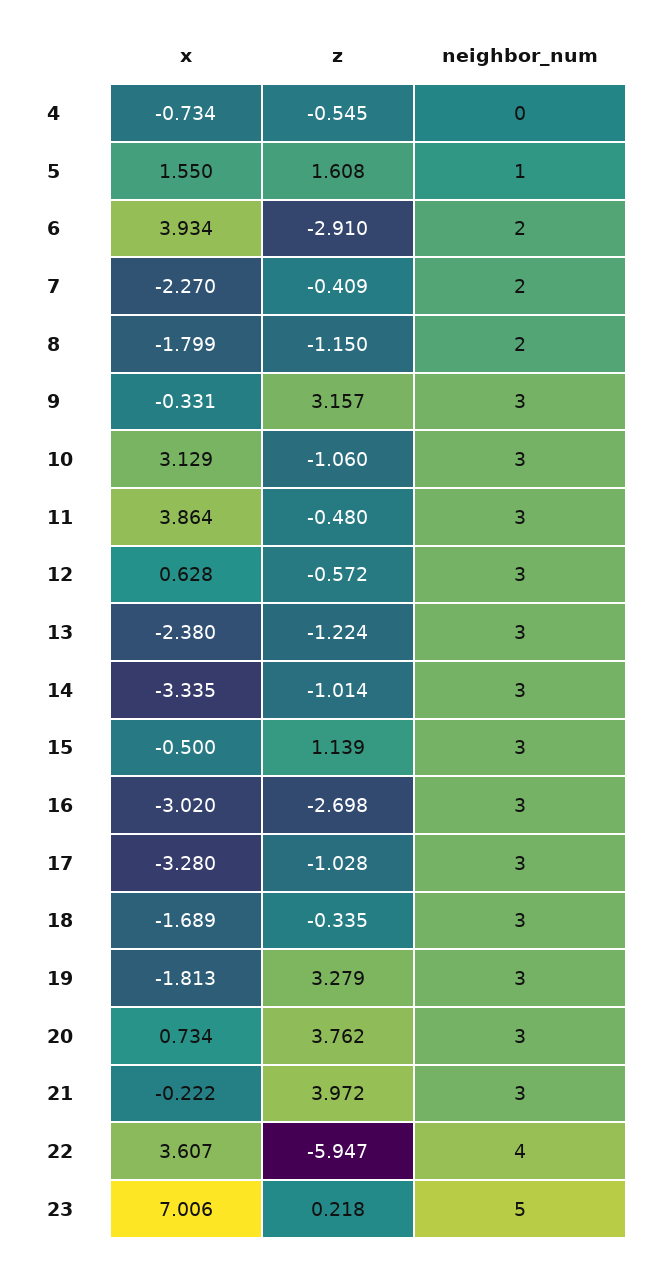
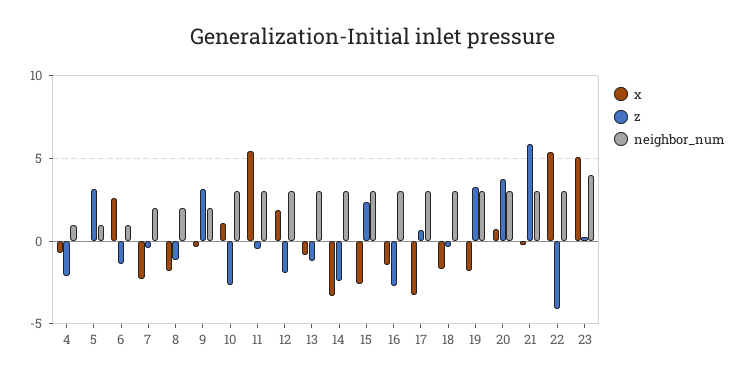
  {
    "x": {
      "4": -0.734,
-     "5": 1.55,
+     "5": 0,
-     "6": 3.934,
+     "6": 2.5,
      "7": -2.27,
      "8": -1.799,
      "9": -0.331,
-     "10": 3.129,
+     "10": 1,
-     "11": 3.864,
+     "11": 5.5,
-     "12": 0.628,
+     "12": 2,
-     "13": -2.38,
+     "13": -1,
      "14": -3.335,
-     "15": -0.5,
+     "15": -2.5,
-     "16": -3.02,
+     "16": -1.5,
      "17": -3.28,
      "18": -1.689,
      "19": -1.813,
      "20": 0.734,
      "21": -0.222,
-     "22": 3.607,
+     "22": 5.5,
-     "23": 7.006
+     "23": 5
    },
    "z": {
-     "4": -0.545,
+     "4": -2,
-     "5": 1.608,
+     "5": 3,
-     "6": -2.91,
+     "6": -1.5,
      "7": -0.409,
      "8": -1.15,
      "9": 3.157,
-     "10": -1.06,
+     "10": -2.5,
      "11": -0.48,
-     "12": -0.572,
+     "12": -2,
      "13": -1.224,
-     "14": -1.014,
+     "14": -2.5,
-     "15": 1.139,
+     "15": 2.5,
      "16": -2.698,
-     "17": -1.028,
+     "17": 0.5,
      "18": -0.335,
      "19": 3.279,
      "20": 3.762,
-     "21": 3.972,
+     "21": 6,
-     "22": -5.947,
+     "22": -4,
      "23": 0.218
    },
    "neighbor_num": {
-     "4": 0,
+     "4": 1,
      "5": 1,
-     "6": 2,
+     "6": 1,
      "7": 2,
      "8": 2,
-     "9": 3,
+     "9": 2,
      "10": 3,
      "11": 3,
      "12": 3,
      "13": 3,
      "14": 3,
      "15": 3,
      "16": 3,
      "17": 3,
      "18": 3,
      "19": 3,
      "20": 3,
      "21": 3,
-     "22": 4,
+     "22": 3,
-     "23": 5
+     "23": 4
    }
  }

